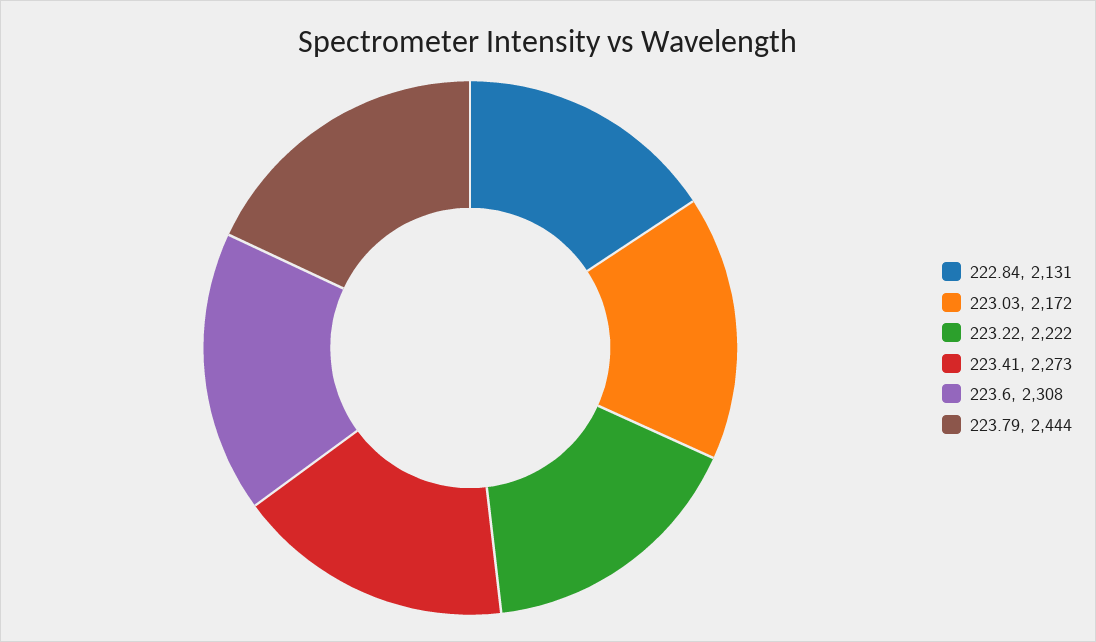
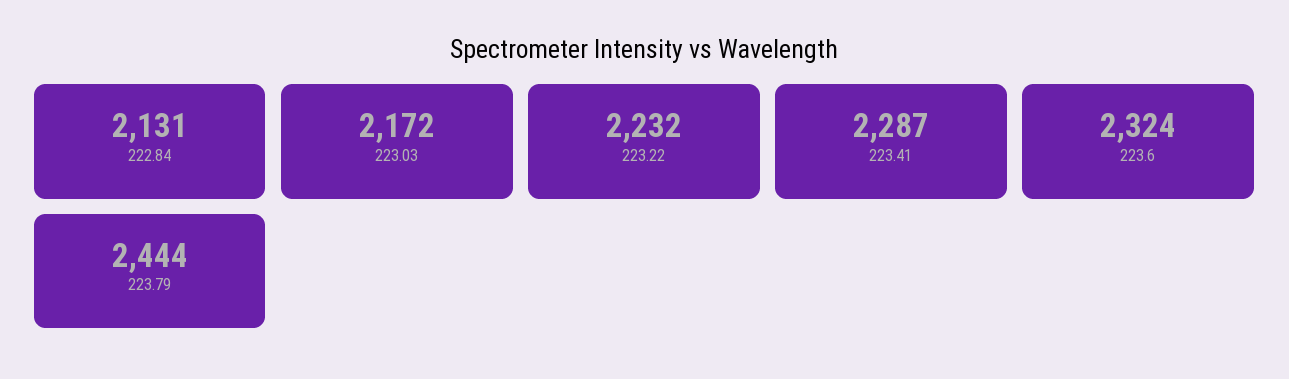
  {
    "222.84": 2131,
    "223.03": 2172,
-   "223.22": 2222,
+   "223.22": 2232,
-   "223.41": 2273,
+   "223.41": 2287,
-   "223.6": 2308,
+   "223.6": 2324,
    "223.79": 2444
  }

